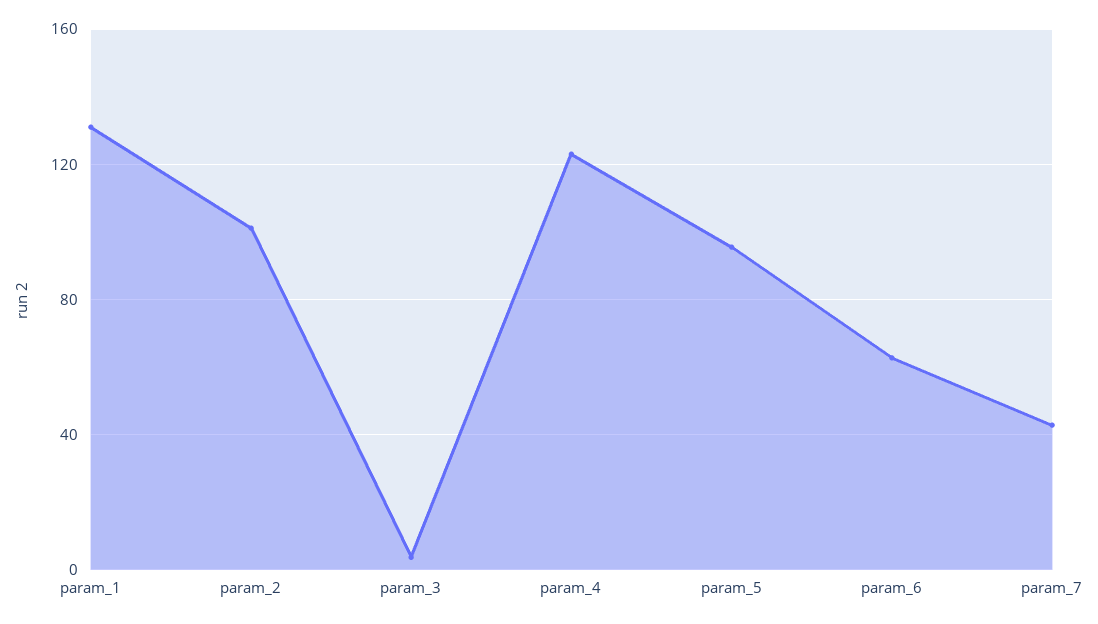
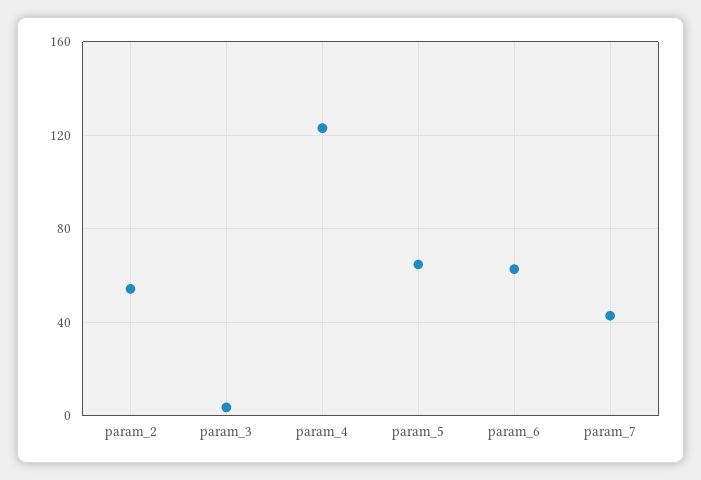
  {
-   "param_1": 130,
-   "param_2": 100,
+   "param_2": 55,
    "param_3": 5,
    "param_4": 125,
-   "param_5": 95,
+   "param_5": 65,
    "param_6": 65,
    "param_7": 45
  }

